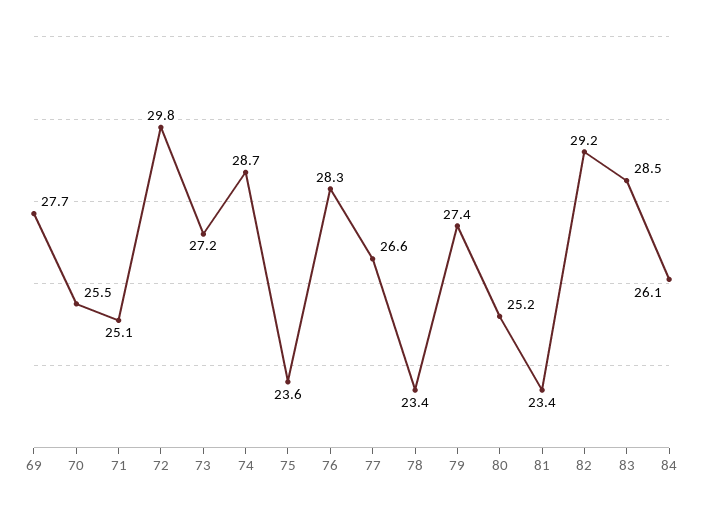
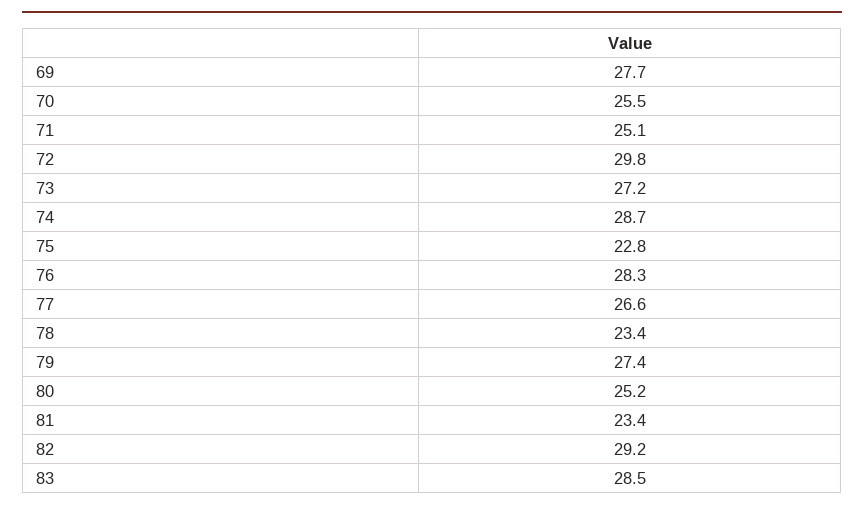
  {
    "69": 27.7,
    "70": 25.5,
    "71": 25.1,
    "72": 29.8,
    "73": 27.2,
    "74": 28.7,
-   "75": 23.6,
+   "75": 22.8,
    "76": 28.3,
    "77": 26.6,
    "78": 23.4,
    "79": 27.4,
    "80": 25.2,
    "81": 23.4,
    "82": 29.2,
-   "83": 28.5,
+   "83": 28.5
-   "84": 26.1
  }

